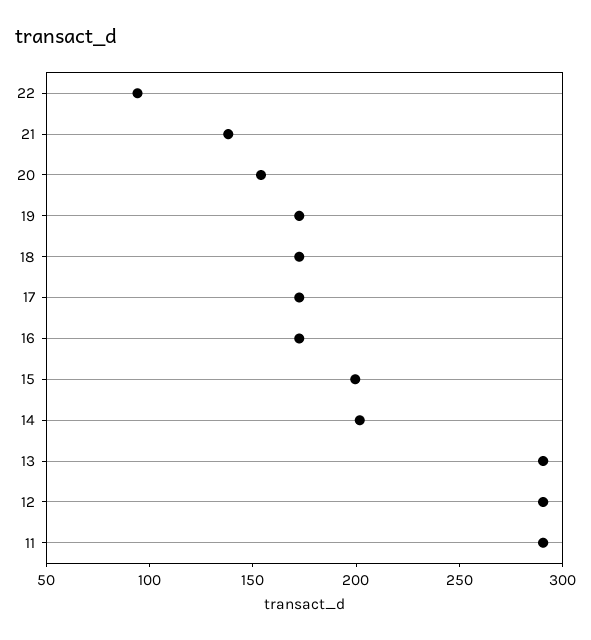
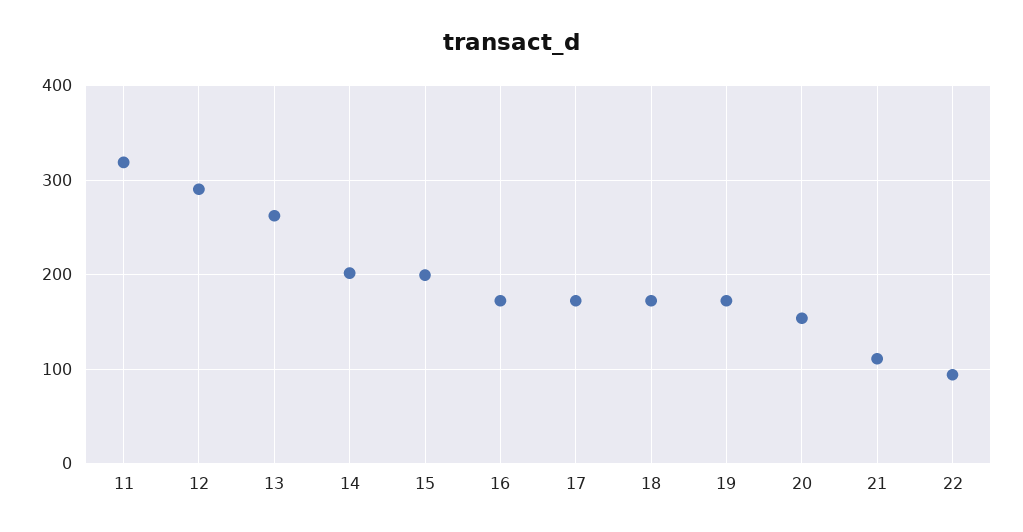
  {
    "22": 90,
-   "21": 140,
+   "21": 110,
    "20": 150,
    "19": 170,
    "18": 170,
    "17": 170,
    "16": 170,
    "15": 200,
    "14": 200,
-   "13": 290,
+   "13": 260,
    "12": 290,
-   "11": 290
+   "11": 320
  }

